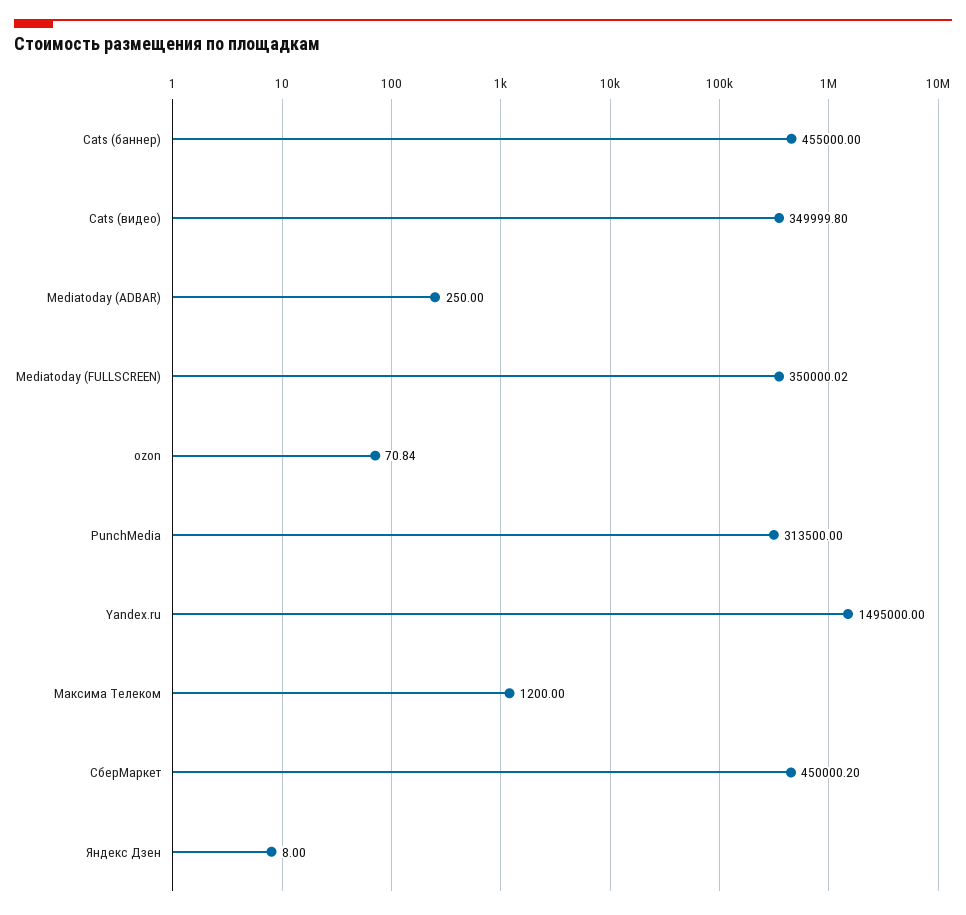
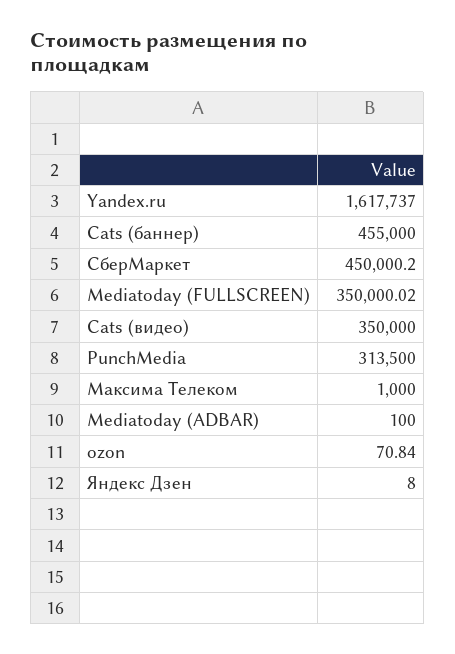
  {
    "Cats (баннер)": 455000,
-   "Cats (видео)": 349999.8,
+   "Cats (видео)": 350000,
-   "Mediatoday (ADBAR)": 250,
+   "Mediatoday (ADBAR)": 100,
    "Mediatoday (FULLSCREEN)": 350000.02,
    "ozon": 70.84,
    "PunchMedia": 313500,
-   "Yandex.ru": 1495000,
+   "Yandex.ru": 1617737,
-   "Максима Телеком": 1200,
+   "Максима Телеком": 1000,
    "СберМаркет": 450000.2,
    "Яндекс Дзен": 8
  }

